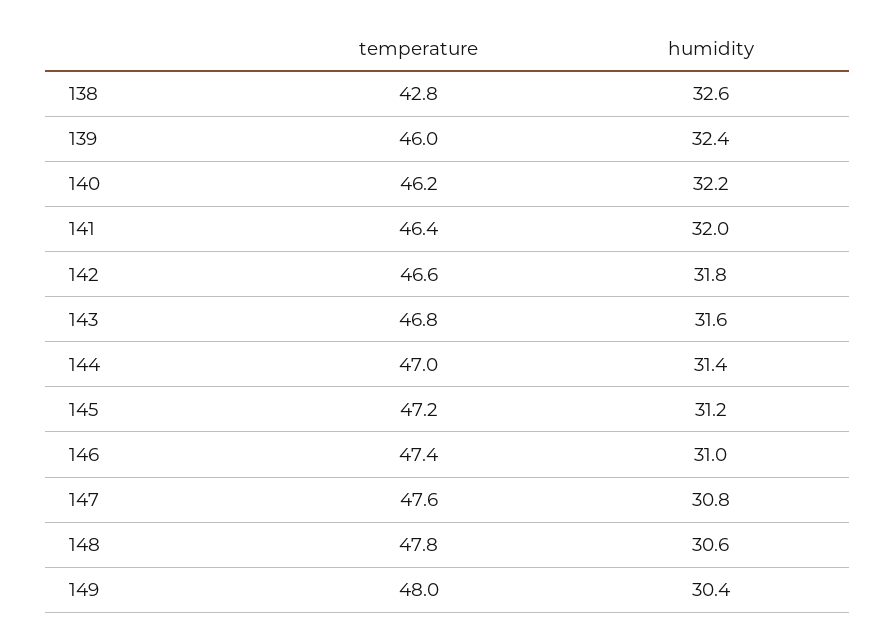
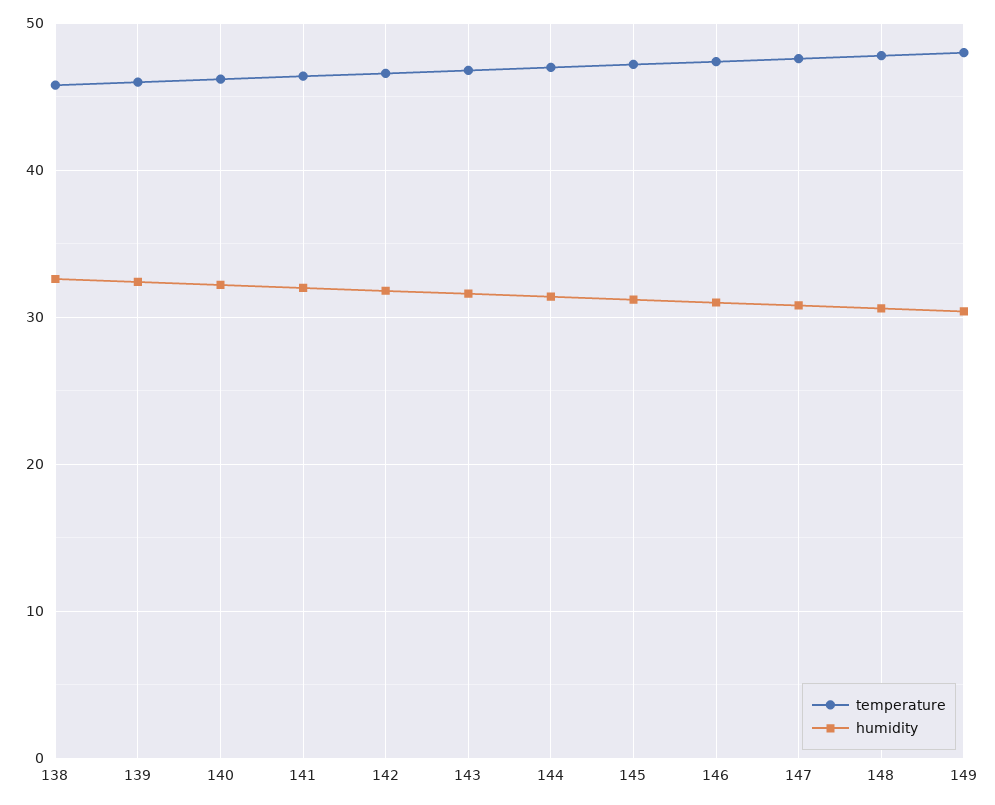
  {
    "temperature": {
-     "138": 42.8,
+     "138": 46,
      "139": 46,
      "140": 46.2,
      "141": 46.4,
      "142": 46.6,
      "143": 46.8,
      "144": 47,
      "145": 47.2,
      "146": 47.4,
      "147": 47.6,
      "148": 47.8,
      "149": 48
    },
    "humidity": {
      "138": 32.6,
      "139": 32.4,
      "140": 32.2,
      "141": 32,
      "142": 31.8,
      "143": 31.6,
      "144": 31.4,
      "145": 31.2,
      "146": 31,
      "147": 30.8,
      "148": 30.6,
      "149": 30.4
    }
  }

